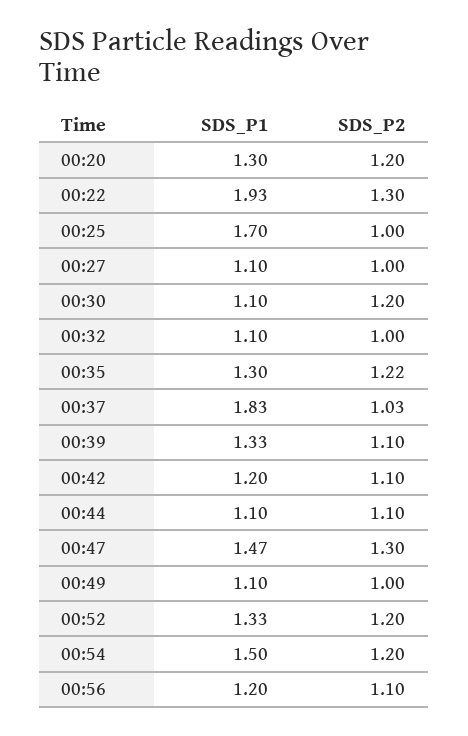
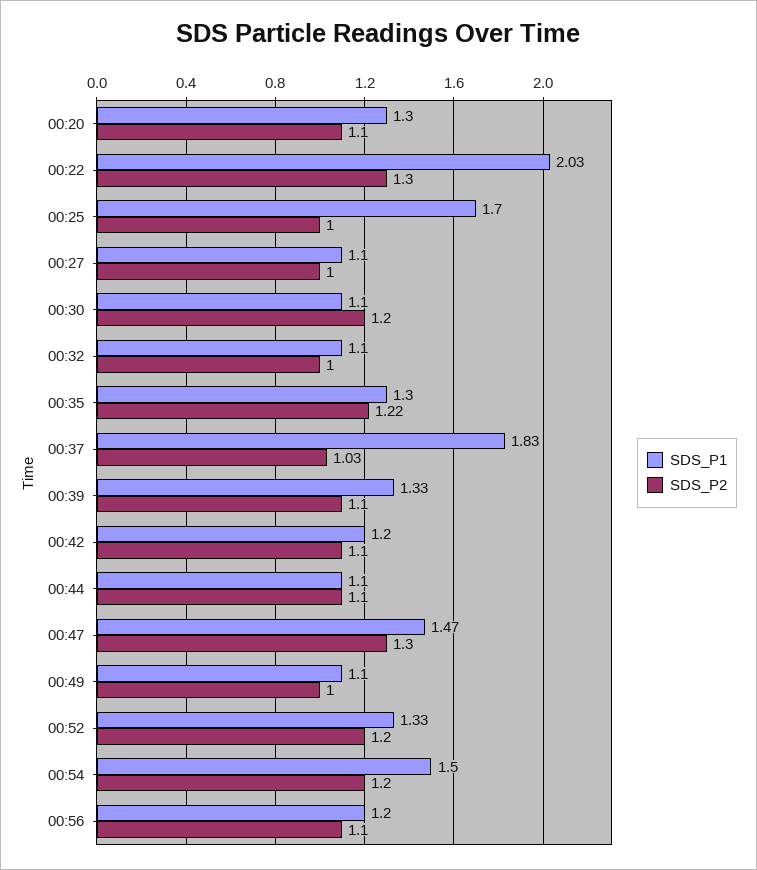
  {
    "SDS_P1": {
      "00:20": 1.3,
-     "00:22": 1.93,
+     "00:22": 2.03,
      "00:25": 1.7,
      "00:27": 1.1,
      "00:30": 1.1,
      "00:32": 1.1,
      "00:35": 1.3,
      "00:37": 1.83,
      "00:39": 1.33,
      "00:42": 1.2,
      "00:44": 1.1,
      "00:47": 1.47,
      "00:49": 1.1,
      "00:52": 1.33,
      "00:54": 1.5,
      "00:56": 1.2
    },
    "SDS_P2": {
-     "00:20": 1.2,
+     "00:20": 1.1,
      "00:22": 1.3,
      "00:25": 1,
      "00:27": 1,
      "00:30": 1.2,
      "00:32": 1,
      "00:35": 1.22,
      "00:37": 1.03,
      "00:39": 1.1,
      "00:42": 1.1,
      "00:44": 1.1,
      "00:47": 1.3,
      "00:49": 1,
      "00:52": 1.2,
      "00:54": 1.2,
      "00:56": 1.1
    }
  }

